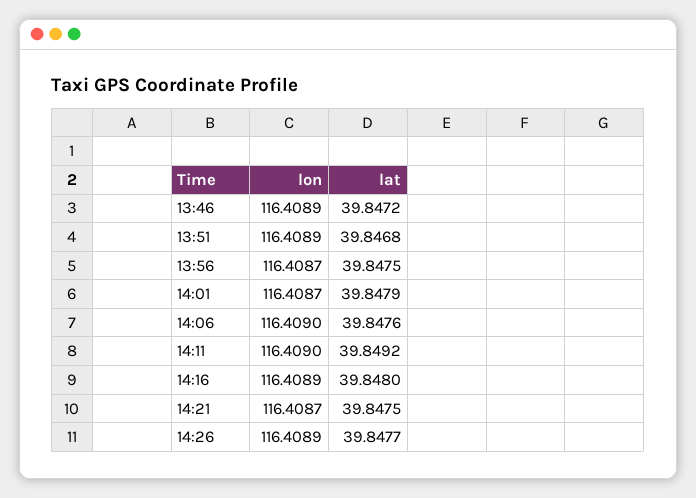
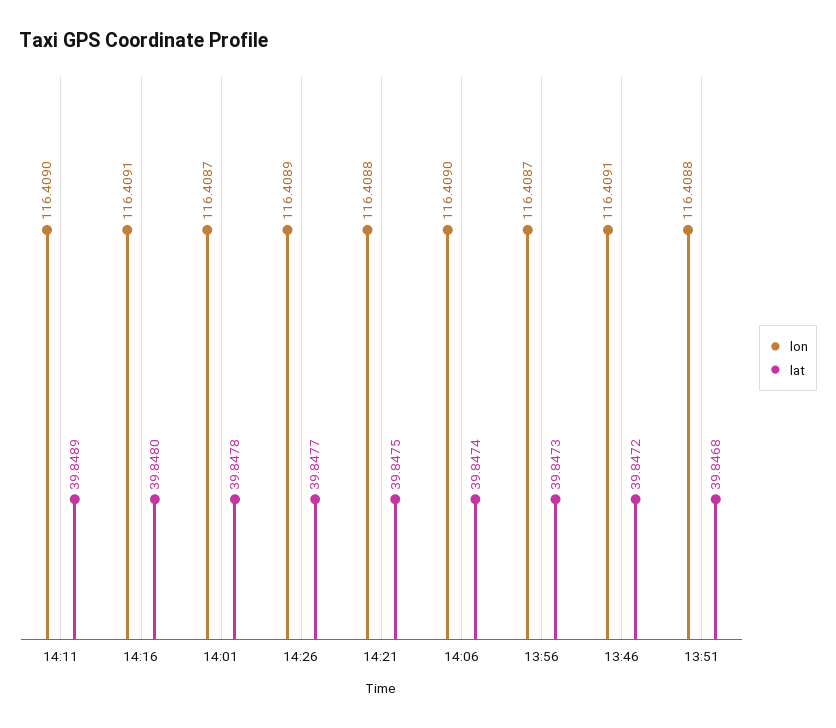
  {
    "lon": {
-     "13:46": 116.4089,
+     "13:46": 116.4091,
-     "13:51": 116.4089,
+     "13:51": 116.4088,
      "13:56": 116.4087,
      "14:01": 116.4087,
      "14:06": 116.409,
      "14:11": 116.409,
-     "14:16": 116.4089,
+     "14:16": 116.4091,
-     "14:21": 116.4087,
+     "14:21": 116.4088,
      "14:26": 116.4089
    },
    "lat": {
      "13:46": 39.8472,
      "13:51": 39.8468,
-     "13:56": 39.8475,
+     "13:56": 39.8473,
-     "14:01": 39.8479,
+     "14:01": 39.8478,
-     "14:06": 39.8476,
+     "14:06": 39.8474,
-     "14:11": 39.8492,
+     "14:11": 39.8489,
      "14:16": 39.848,
      "14:21": 39.8475,
      "14:26": 39.8477
    }
  }

